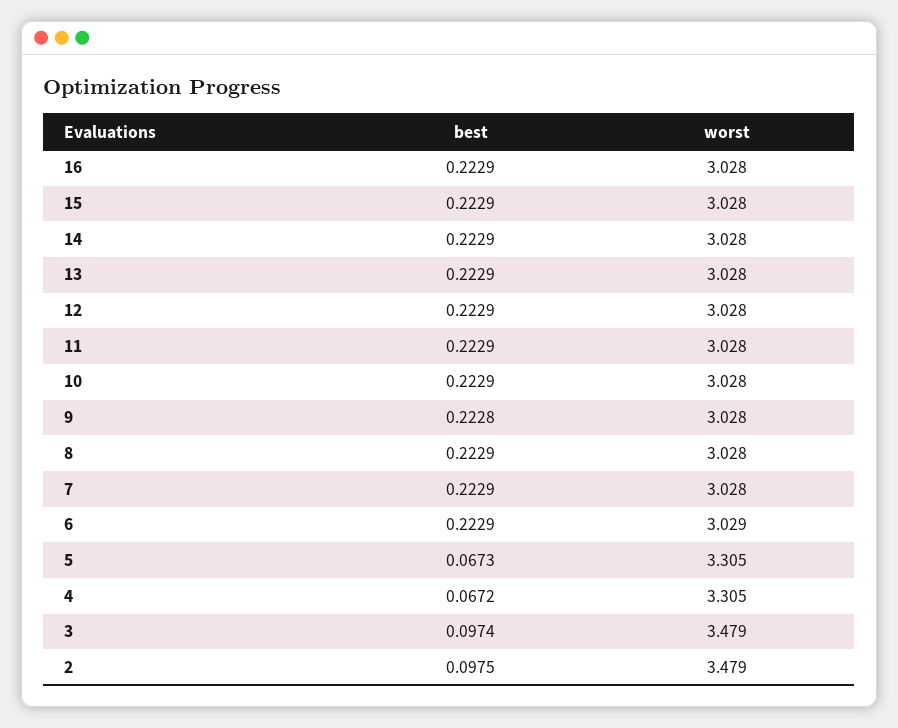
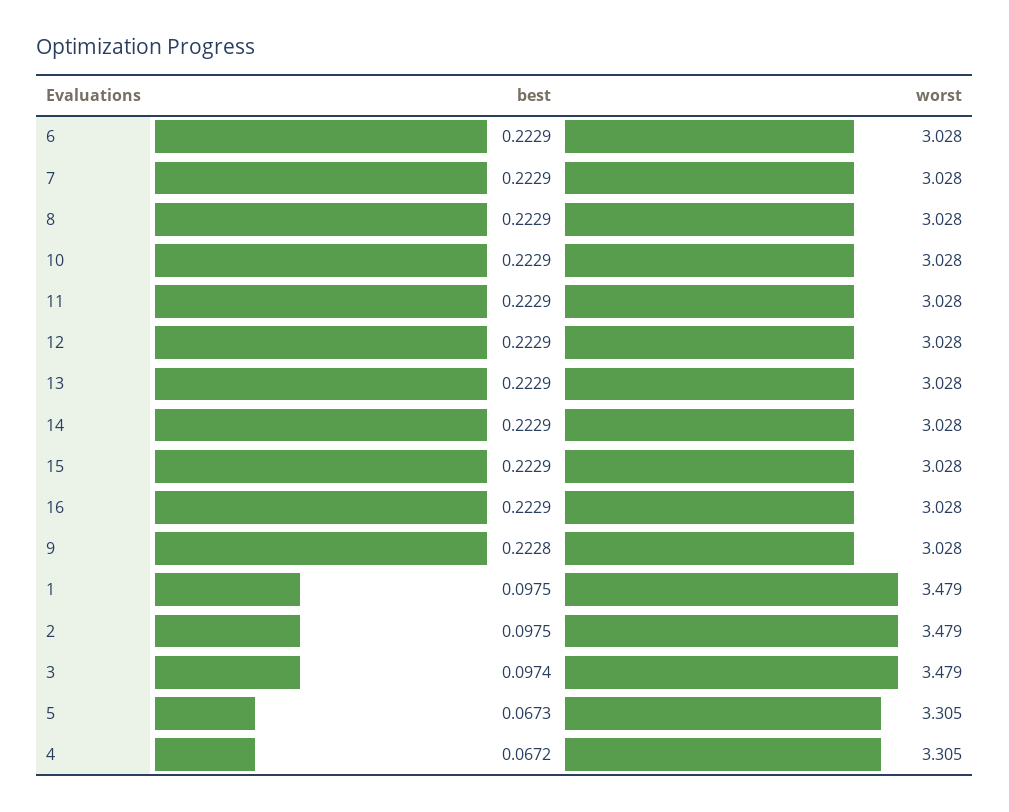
  {
    "best": {
      "16": 0.2229,
      "15": 0.2229,
      "14": 0.2229,
      "13": 0.2229,
      "12": 0.2229,
      "11": 0.2229,
      "10": 0.2229,
      "9": 0.2228,
      "8": 0.2229,
      "7": 0.2229,
      "6": 0.2229,
      "5": 0.0673,
      "4": 0.0672,
      "3": 0.0974,
-     "2": 0.0975
+     "2": 0.0975,
+     "1": 0.0975
    },
    "worst": {
      "16": 3.028,
      "15": 3.028,
      "14": 3.028,
      "13": 3.028,
      "12": 3.028,
      "11": 3.028,
      "10": 3.028,
      "9": 3.028,
      "8": 3.028,
      "7": 3.028,
-     "6": 3.029,
+     "6": 3.028,
      "5": 3.305,
      "4": 3.305,
      "3": 3.479,
-     "2": 3.479
+     "2": 3.479,
+     "1": 3.479
    }
  }

